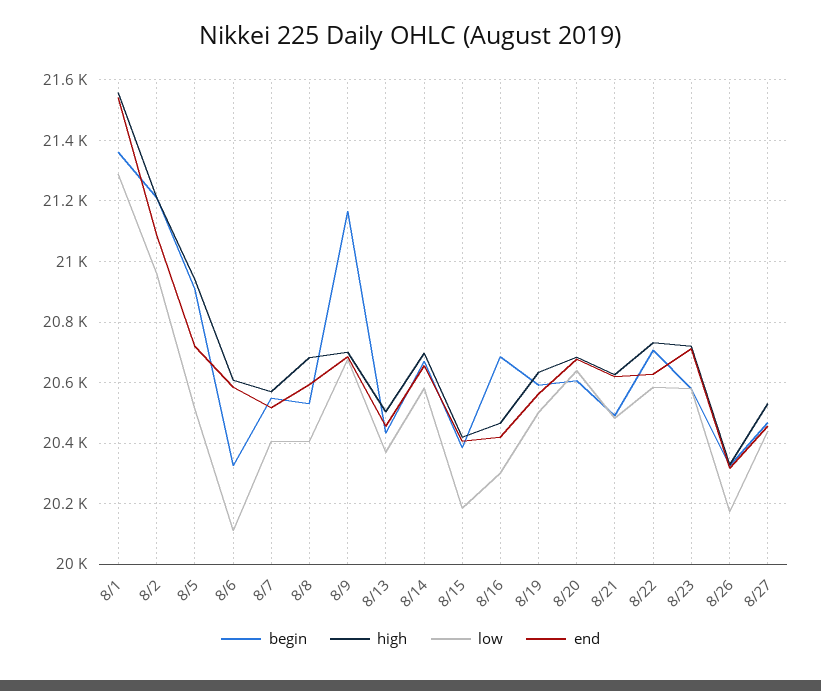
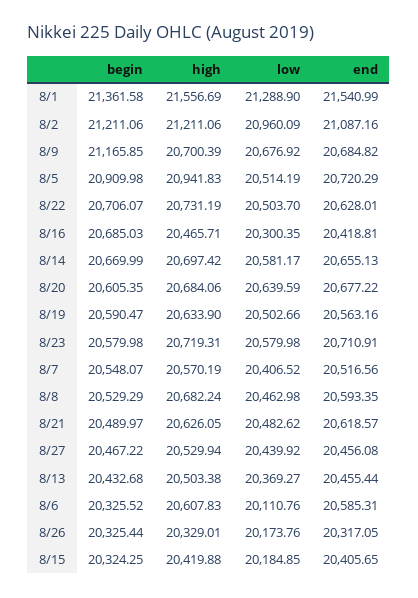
  {
    "begin": {
      "8/1": 21361.58,
      "8/2": 21211.06,
      "8/5": 20909.98,
      "8/6": 20325.52,
      "8/7": 20548.07,
      "8/8": 20529.29,
      "8/9": 21165.85,
      "8/13": 20432.68,
      "8/14": 20669.99,
-     "8/15": 20380,
+     "8/15": 20324.25,
      "8/16": 20685.03,
      "8/19": 20590.47,
      "8/20": 20605.35,
      "8/21": 20489.97,
      "8/22": 20706.07,
      "8/23": 20579.98,
      "8/26": 20325.44,
      "8/27": 20467.22
    },
    "high": {
      "8/1": 21556.69,
      "8/2": 21211.06,
      "8/5": 20941.83,
      "8/6": 20607.83,
      "8/7": 20570.19,
      "8/8": 20682.24,
      "8/9": 20700.39,
      "8/13": 20503.38,
      "8/14": 20697.42,
      "8/15": 20419.88,
      "8/16": 20465.71,
      "8/19": 20633.9,
      "8/20": 20684.06,
      "8/21": 20626.05,
      "8/22": 20731.19,
      "8/23": 20719.31,
      "8/26": 20329.01,
      "8/27": 20529.94
    },
    "low": {
      "8/1": 21288.9,
      "8/2": 20960.09,
      "8/5": 20514.19,
      "8/6": 20110.76,
      "8/7": 20406.52,
-     "8/8": 20400,
+     "8/8": 20462.98,
      "8/9": 20676.92,
      "8/13": 20369.27,
      "8/14": 20581.17,
      "8/15": 20184.85,
      "8/16": 20300.35,
      "8/19": 20502.66,
      "8/20": 20639.59,
      "8/21": 20482.62,
-     "8/22": 20580,
+     "8/22": 20503.7,
      "8/23": 20579.98,
      "8/26": 20173.76,
      "8/27": 20439.92
    },
    "end": {
      "8/1": 21540.99,
      "8/2": 21087.16,
      "8/5": 20720.29,
      "8/6": 20585.31,
      "8/7": 20516.56,
      "8/8": 20593.35,
      "8/9": 20684.82,
      "8/13": 20455.44,
      "8/14": 20655.13,
      "8/15": 20405.65,
      "8/16": 20418.81,
      "8/19": 20563.16,
      "8/20": 20677.22,
      "8/21": 20618.57,
      "8/22": 20628.01,
      "8/23": 20710.91,
      "8/26": 20317.05,
      "8/27": 20456.08
    }
  }

